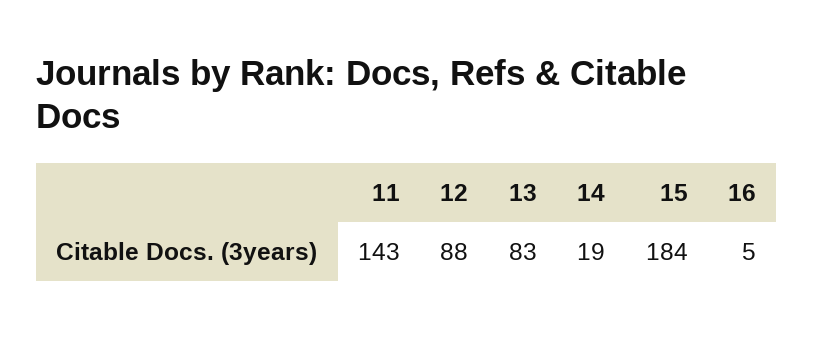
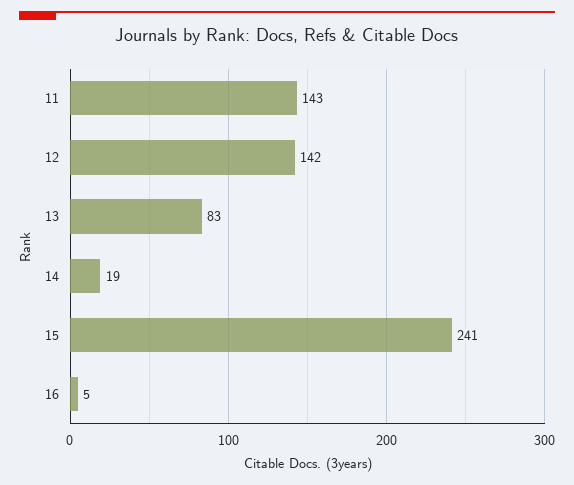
  {
    "11": 143,
-   "12": 88,
+   "12": 142,
    "13": 83,
    "14": 19,
-   "15": 184,
+   "15": 241,
    "16": 5
  }

